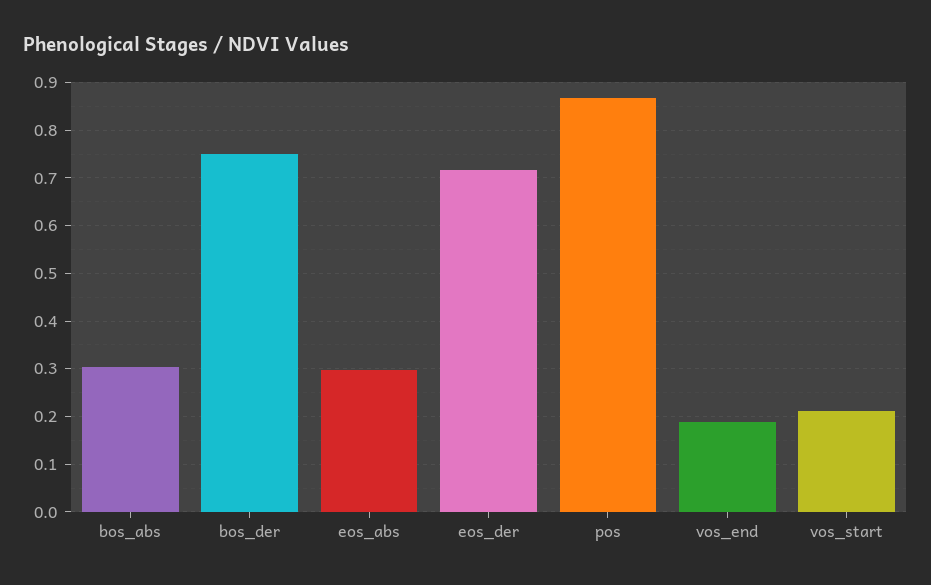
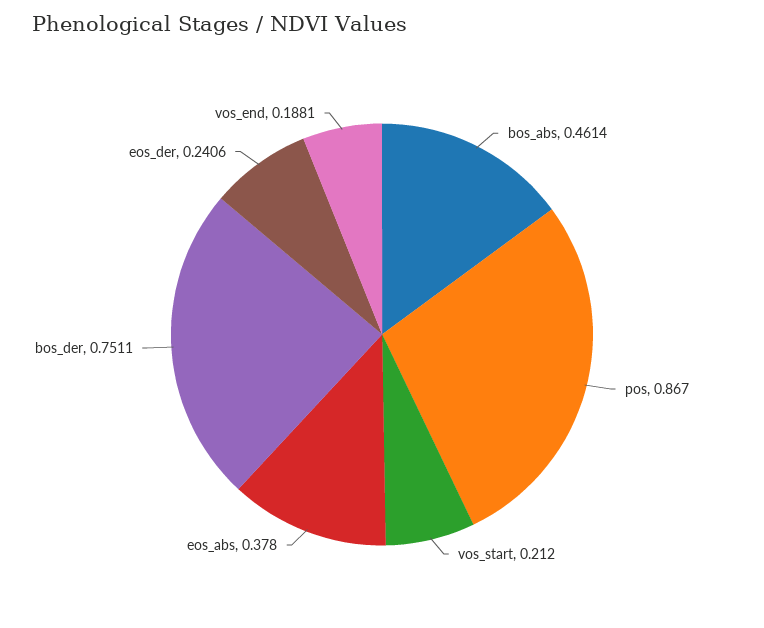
  {
-   "bos_abs": 0.3,
+   "bos_abs": 0.4614,
    "bos_der": 0.7511,
-   "eos_abs": 0.3,
+   "eos_abs": 0.378,
-   "eos_der": 0.72,
+   "eos_der": 0.2406,
    "pos": 0.867,
    "vos_end": 0.1881,
    "vos_start": 0.212
  }

